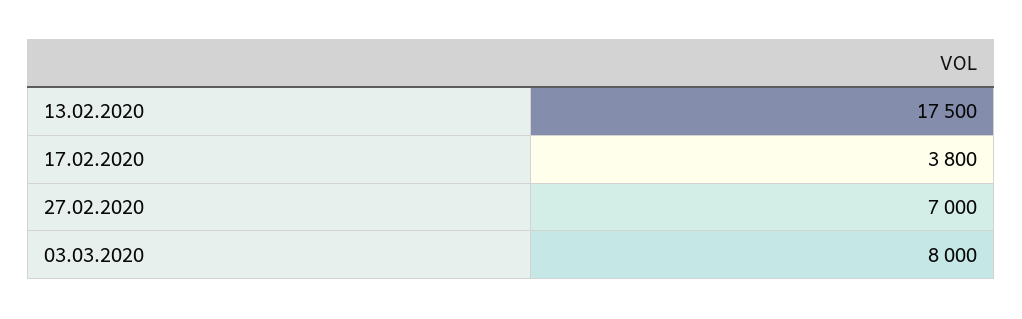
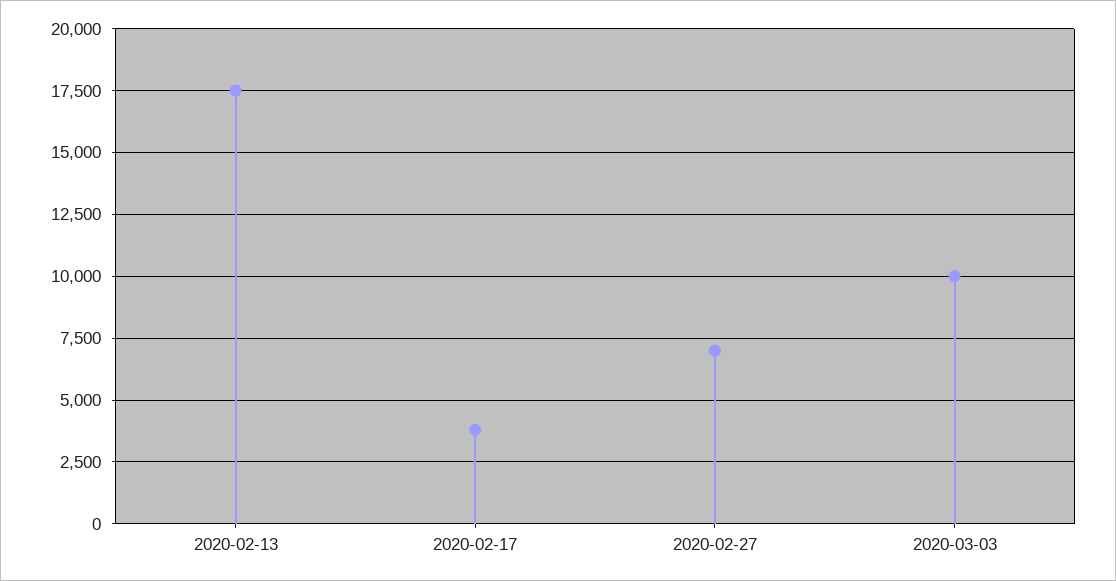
  {
    "13.02.2020": 17500,
    "17.02.2020": 3800,
    "27.02.2020": 7000,
-   "03.03.2020": 8000
+   "03.03.2020": 10000
  }

